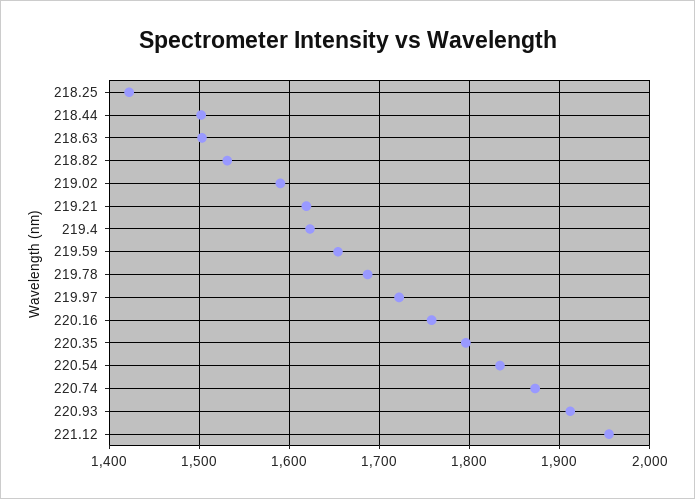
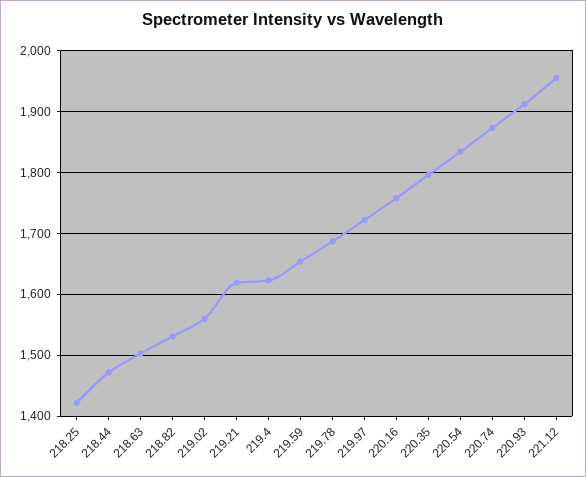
  {
    "218.25": 1420,
-   "218.44": 1500,
+   "218.44": 1470,
    "218.63": 1500,
    "218.82": 1530,
-   "219.02": 1590,
+   "219.02": 1560,
    "219.21": 1620,
    "219.4": 1620,
    "219.59": 1650,
    "219.78": 1690,
    "219.97": 1720,
    "220.16": 1760,
    "220.35": 1800,
    "220.54": 1830,
    "220.74": 1870,
    "220.93": 1910,
    "221.12": 1960
  }

